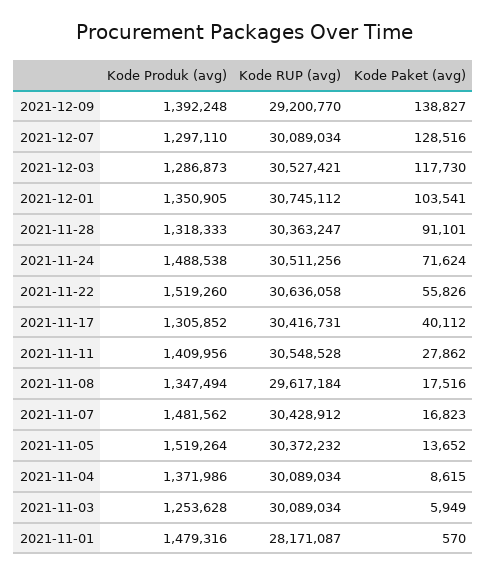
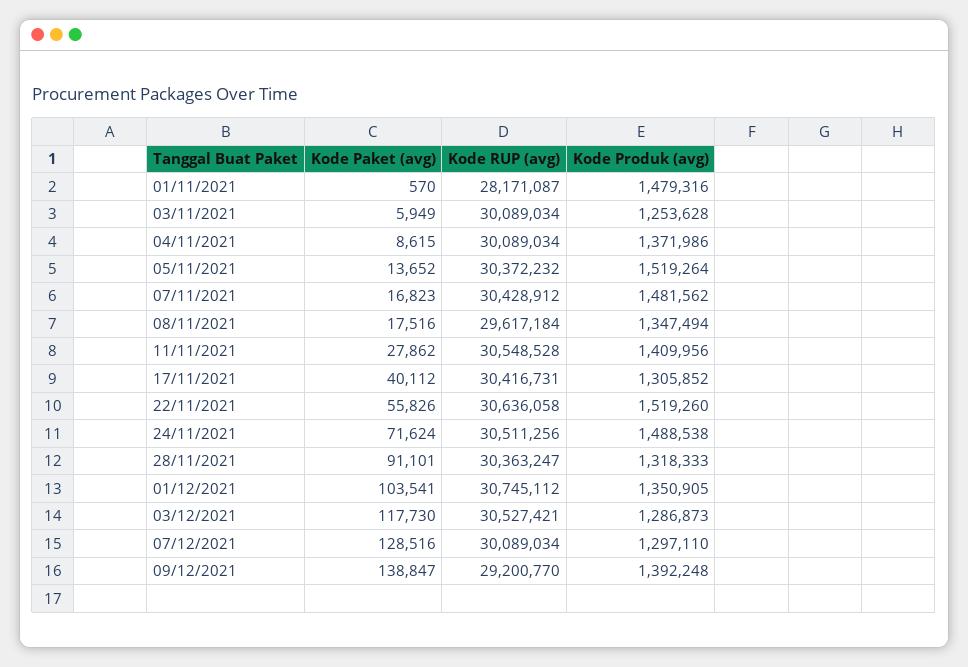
  {
    "Kode Produk (avg)": {
      "2021-12-09": 1392248,
      "2021-12-07": 1297110,
      "2021-12-03": 1286873,
      "2021-12-01": 1350905,
      "2021-11-28": 1318333,
      "2021-11-24": 1488538,
      "2021-11-22": 1519260,
      "2021-11-17": 1305852,
      "2021-11-11": 1409956,
      "2021-11-08": 1347494,
      "2021-11-07": 1481562,
      "2021-11-05": 1519264,
      "2021-11-04": 1371986,
      "2021-11-03": 1253628,
      "2021-11-01": 1479316
    },
    "Kode RUP (avg)": {
      "2021-12-09": 29200770,
      "2021-12-07": 30089034,
      "2021-12-03": 30527421,
      "2021-12-01": 30745112,
      "2021-11-28": 30363247,
      "2021-11-24": 30511256,
      "2021-11-22": 30636058,
      "2021-11-17": 30416731,
      "2021-11-11": 30548528,
      "2021-11-08": 29617184,
      "2021-11-07": 30428912,
      "2021-11-05": 30372232,
      "2021-11-04": 30089034,
      "2021-11-03": 30089034,
      "2021-11-01": 28171087
    },
    "Kode Paket (avg)": {
-     "2021-12-09": 138827,
+     "2021-12-09": 138847,
      "2021-12-07": 128516,
      "2021-12-03": 117730,
      "2021-12-01": 103541,
      "2021-11-28": 91101,
      "2021-11-24": 71624,
      "2021-11-22": 55826,
      "2021-11-17": 40112,
      "2021-11-11": 27862,
      "2021-11-08": 17516,
      "2021-11-07": 16823,
      "2021-11-05": 13652,
      "2021-11-04": 8615,
      "2021-11-03": 5949,
      "2021-11-01": 570
    }
  }

